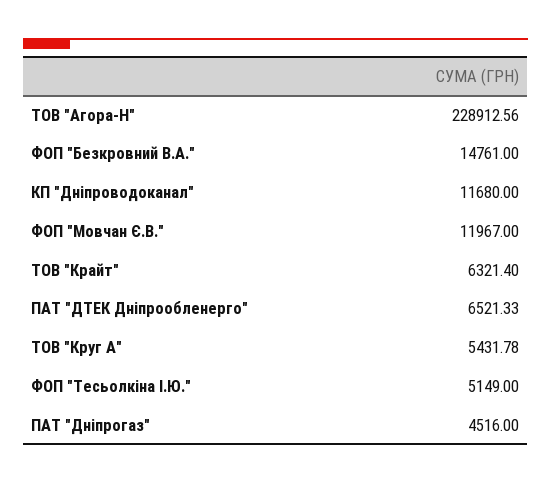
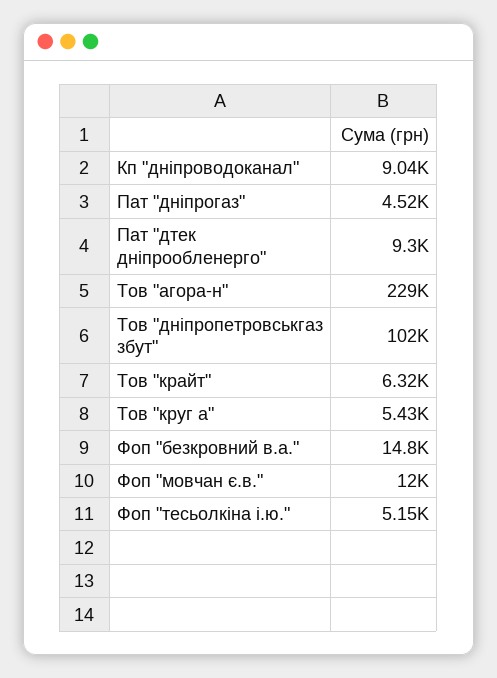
  {
    "ТОВ \"Агора-Н\"": 228912.56,
    "ФОП \"Безкровний В.А.\"": 14761,
-   "КП \"Дніпроводоканал\"": 11680,
+   "КП \"Дніпроводоканал\"": 9040,
    "ФОП \"Мовчан Є.В.\"": 11967,
    "ТОВ \"Крайт\"": 6321.4,
-   "ПАТ \"ДТЕК Дніпрообленерго\"": 6521.33,
+   "ПАТ \"ДТЕК Дніпрообленерго\"": 9300,
    "ТОВ \"Круг А\"": 5431.78,
    "ФОП \"Тесьолкіна І.Ю.\"": 5149,
-   "ПАТ \"Дніпрогаз\"": 4516
+   "ПАТ \"Дніпрогаз\"": 4516,
+   "Тов \"дніпропетровськгаз збут\"": 102000
  }

